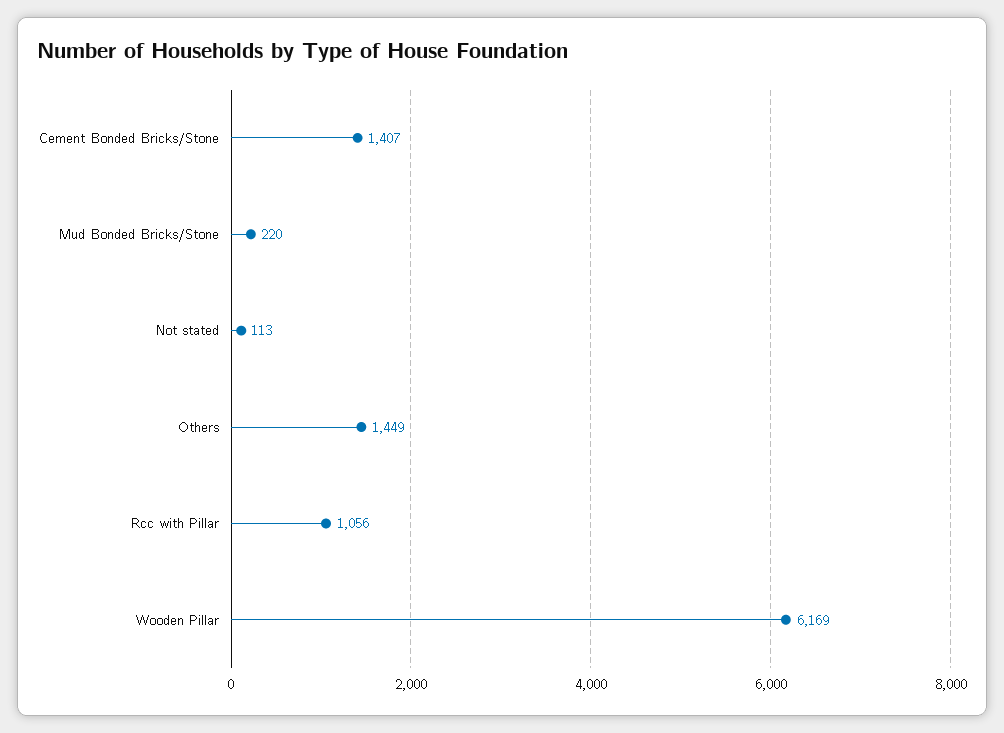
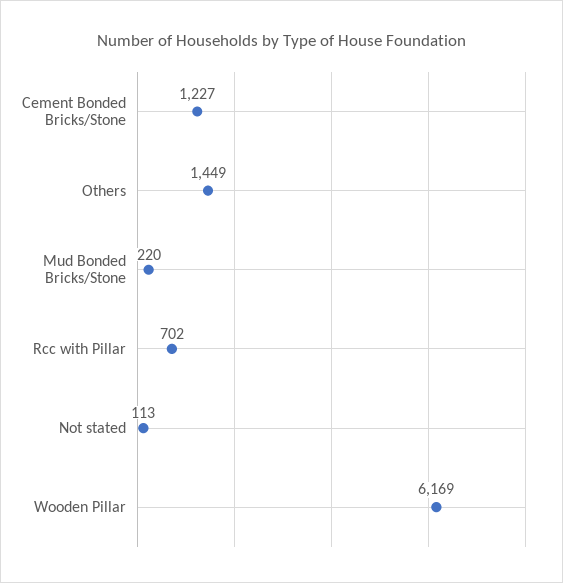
  {
-   "Cement Bonded Bricks/Stone": 1407,
+   "Cement Bonded Bricks/Stone": 1227,
    "Mud Bonded Bricks/Stone": 220,
    "Not stated": 113,
    "Others": 1449,
-   "Rcc with Pillar": 1056,
+   "Rcc with Pillar": 702,
    "Wooden Pillar": 6169
  }

